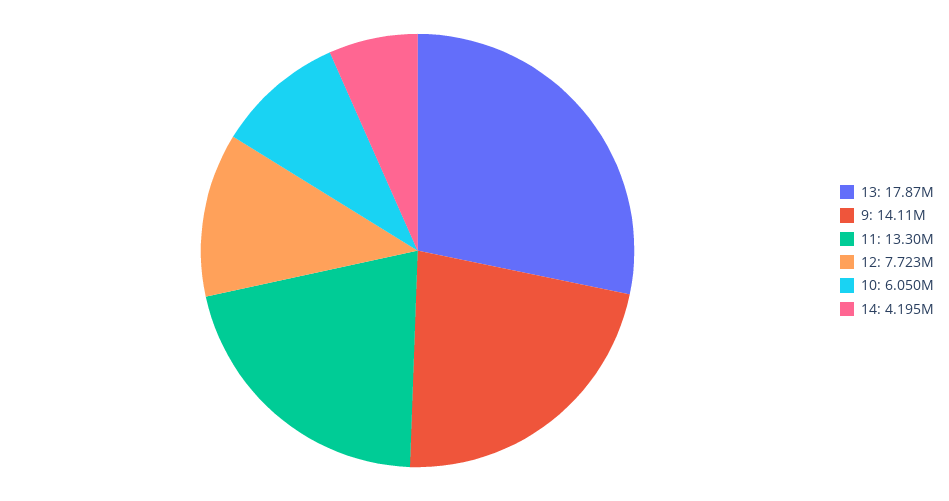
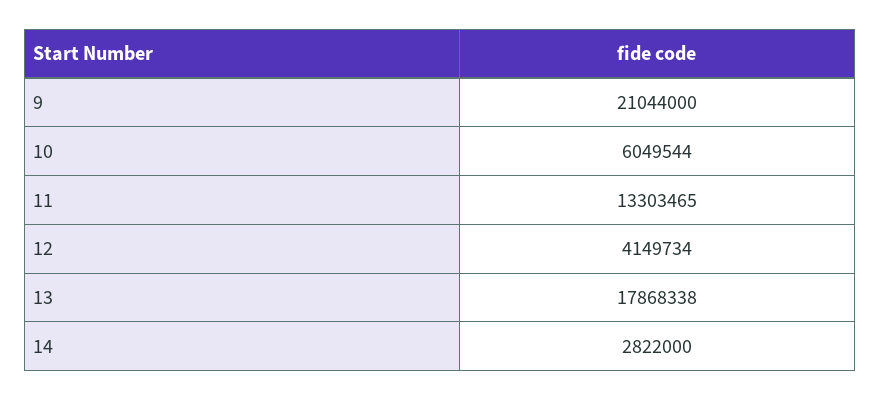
  {
    "13": 17868338,
-   "9": 14110000,
+   "9": 21044000,
    "11": 13303465,
-   "12": 7723000,
+   "12": 4149734,
    "10": 6049544,
-   "14": 4195000
+   "14": 2822000
  }

